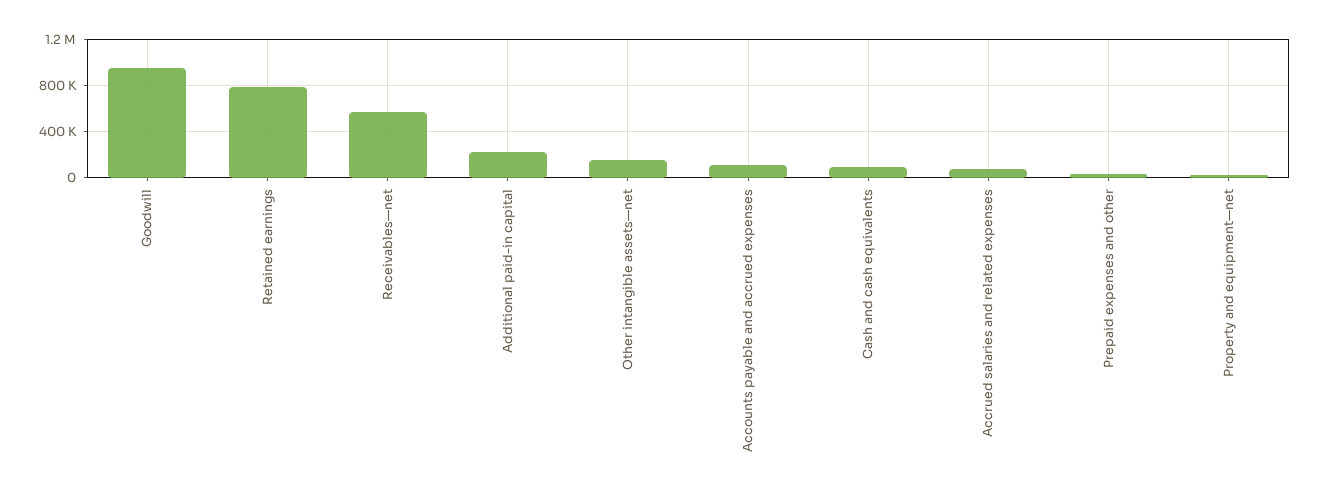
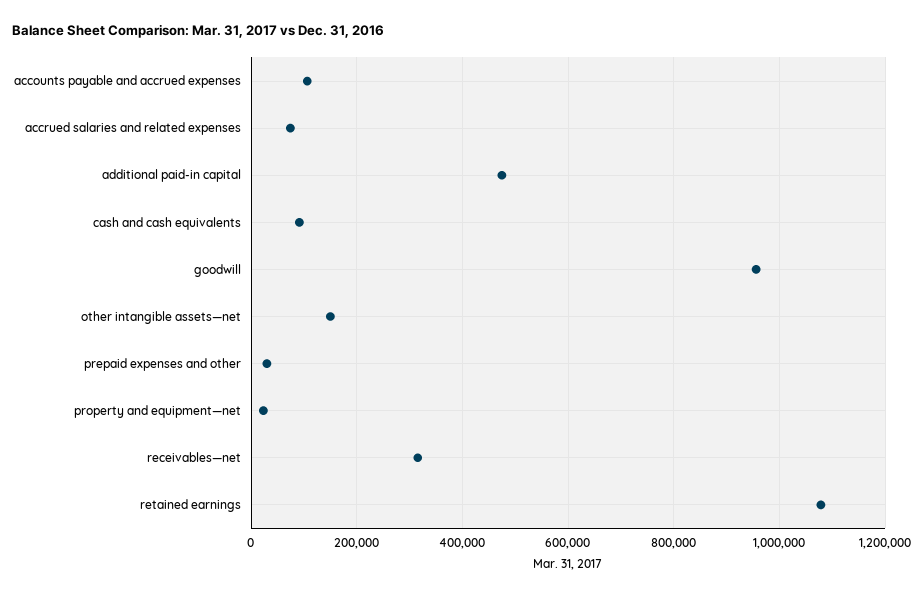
  {
    "Goodwill": 960000,
-   "Retained earnings": 800000,
+   "Retained earnings": 1080000,
-   "Receivables—net": 600000,
+   "Receivables—net": 320000,
-   "Additional paid-in capital": 200000,
+   "Additional paid-in capital": 480000,
    "Other intangible assets—net": 160000,
    "Accounts payable and accrued expenses": 100000,
    "Cash and cash equivalents": 100000,
    "Accrued salaries and related expenses": 80000,
    "Prepaid expenses and other": 40000,
    "Property and equipment—net": 20000
  }

